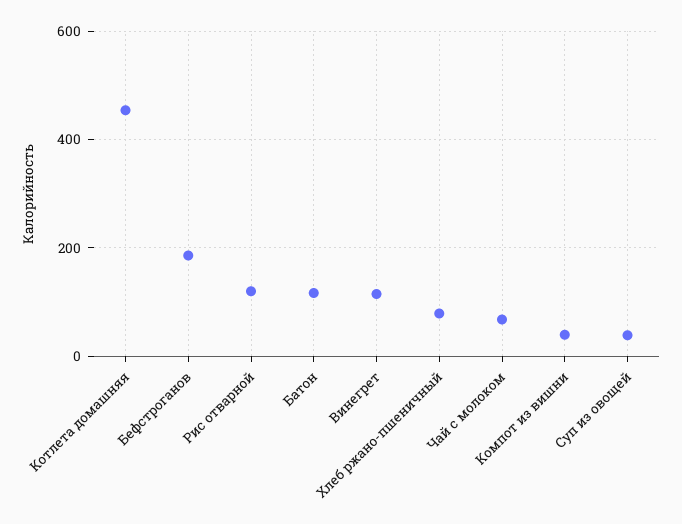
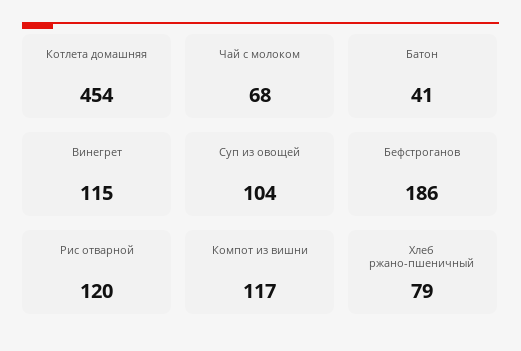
  {
    "Котлета домашняя": 454,
    "Бефстроганов": 186,
    "Рис отварной": 120,
-   "Батон": 120,
+   "Батон": 41,
    "Винегрет": 115,
    "Хлеб ржано-пшеничный": 79,
    "Чай с молоком": 68,
-   "Компот из вишни": 40,
+   "Компот из вишни": 117,
-   "Суп из овощей": 40
+   "Суп из овощей": 104
  }

